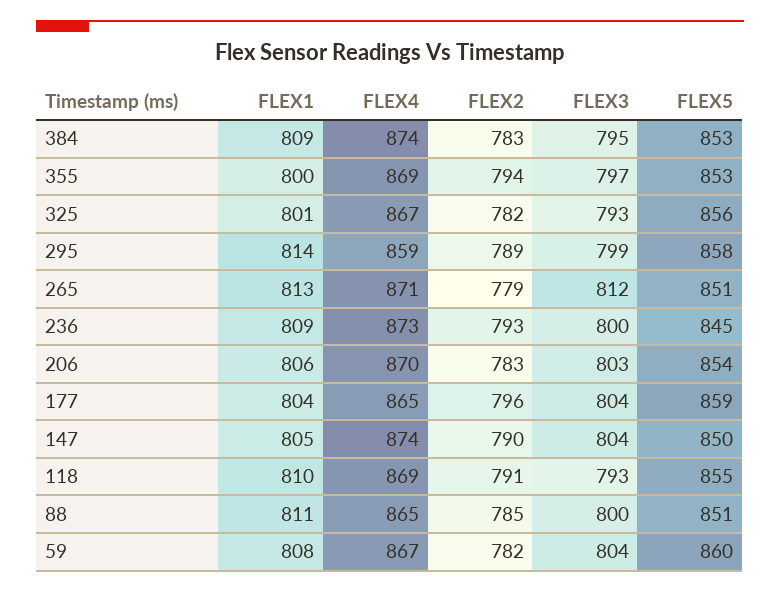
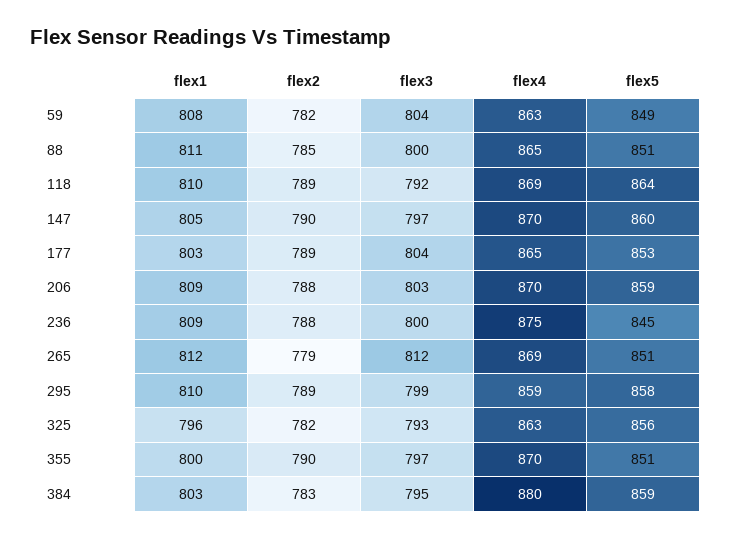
  {
    "FLEX1": {
-     "384": 809,
+     "384": 803,
      "355": 800,
-     "325": 801,
+     "325": 796,
-     "295": 814,
+     "295": 810,
-     "265": 813,
+     "265": 812,
      "236": 809,
-     "206": 806,
+     "206": 809,
-     "177": 804,
+     "177": 803,
      "147": 805,
      "118": 810,
      "88": 811,
      "59": 808
    },
    "FLEX4": {
-     "384": 874,
+     "384": 880,
-     "355": 869,
+     "355": 870,
-     "325": 867,
+     "325": 863,
      "295": 859,
-     "265": 871,
+     "265": 869,
-     "236": 873,
+     "236": 875,
      "206": 870,
      "177": 865,
-     "147": 874,
+     "147": 870,
      "118": 869,
      "88": 865,
-     "59": 867
+     "59": 863
    },
    "FLEX2": {
      "384": 783,
-     "355": 794,
+     "355": 790,
      "325": 782,
      "295": 789,
      "265": 779,
-     "236": 793,
+     "236": 788,
-     "206": 783,
+     "206": 788,
-     "177": 796,
+     "177": 789,
      "147": 790,
-     "118": 791,
+     "118": 789,
      "88": 785,
      "59": 782
    },
    "FLEX3": {
      "384": 795,
      "355": 797,
      "325": 793,
      "295": 799,
      "265": 812,
      "236": 800,
      "206": 803,
      "177": 804,
-     "147": 804,
+     "147": 797,
-     "118": 793,
+     "118": 792,
      "88": 800,
      "59": 804
    },
    "FLEX5": {
-     "384": 853,
+     "384": 859,
-     "355": 853,
+     "355": 851,
      "325": 856,
      "295": 858,
      "265": 851,
      "236": 845,
-     "206": 854,
+     "206": 859,
-     "177": 859,
+     "177": 853,
-     "147": 850,
+     "147": 860,
-     "118": 855,
+     "118": 864,
      "88": 851,
-     "59": 860
+     "59": 849
    }
  }

